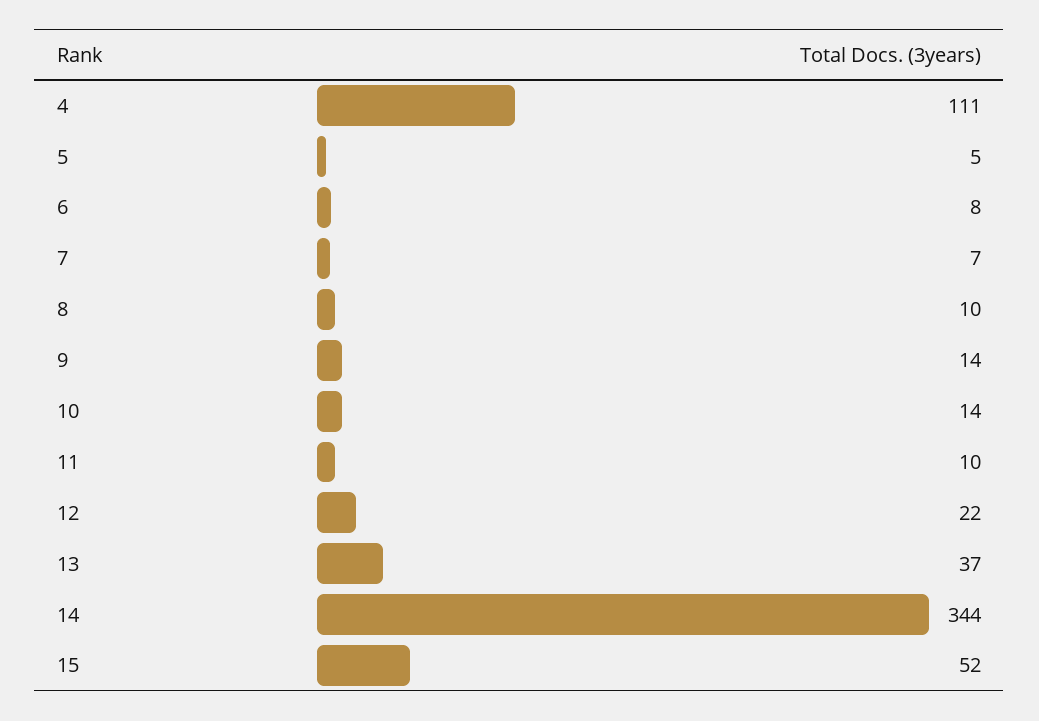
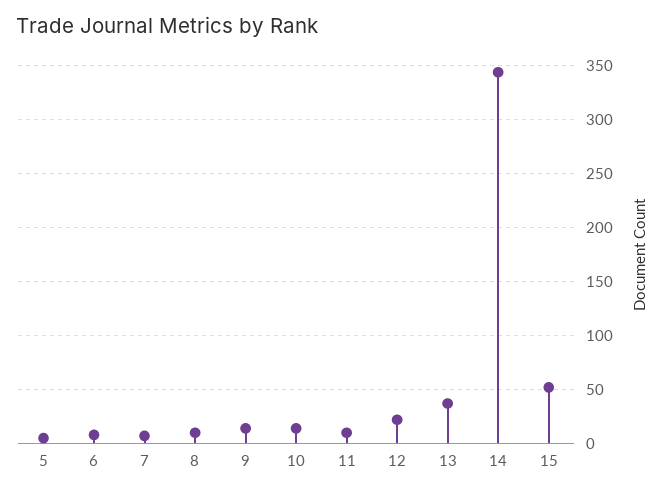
  {
-   "4": 111,
    "5": 5,
    "6": 8,
    "7": 7,
    "8": 10,
    "9": 14,
    "10": 14,
    "11": 10,
    "12": 22,
    "13": 37,
    "14": 344,
    "15": 52
  }

